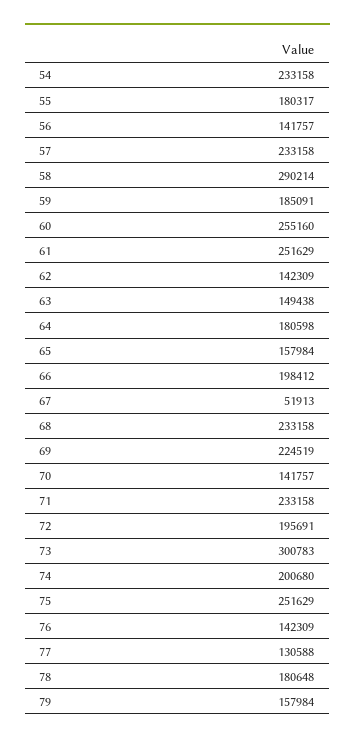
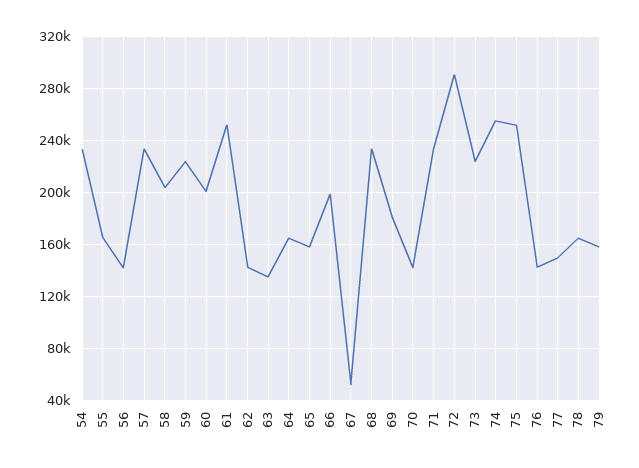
  {
    "54": 233158,
-   "55": 180317,
+   "55": 165000,
    "56": 141757,
    "57": 233158,
-   "58": 290214,
+   "58": 205000,
-   "59": 185091,
+   "59": 225000,
-   "60": 255160,
+   "60": 200000,
    "61": 251629,
    "62": 142309,
-   "63": 149438,
+   "63": 135000,
-   "64": 180598,
+   "64": 165000,
    "65": 157984,
    "66": 198412,
    "67": 51913,
    "68": 233158,
-   "69": 224519,
+   "69": 180000,
    "70": 141757,
    "71": 233158,
-   "72": 195691,
+   "72": 290000,
-   "73": 300783,
+   "73": 225000,
-   "74": 200680,
+   "74": 255000,
    "75": 251629,
    "76": 142309,
-   "77": 130588,
+   "77": 150000,
-   "78": 180648,
+   "78": 165000,
    "79": 157984
  }

